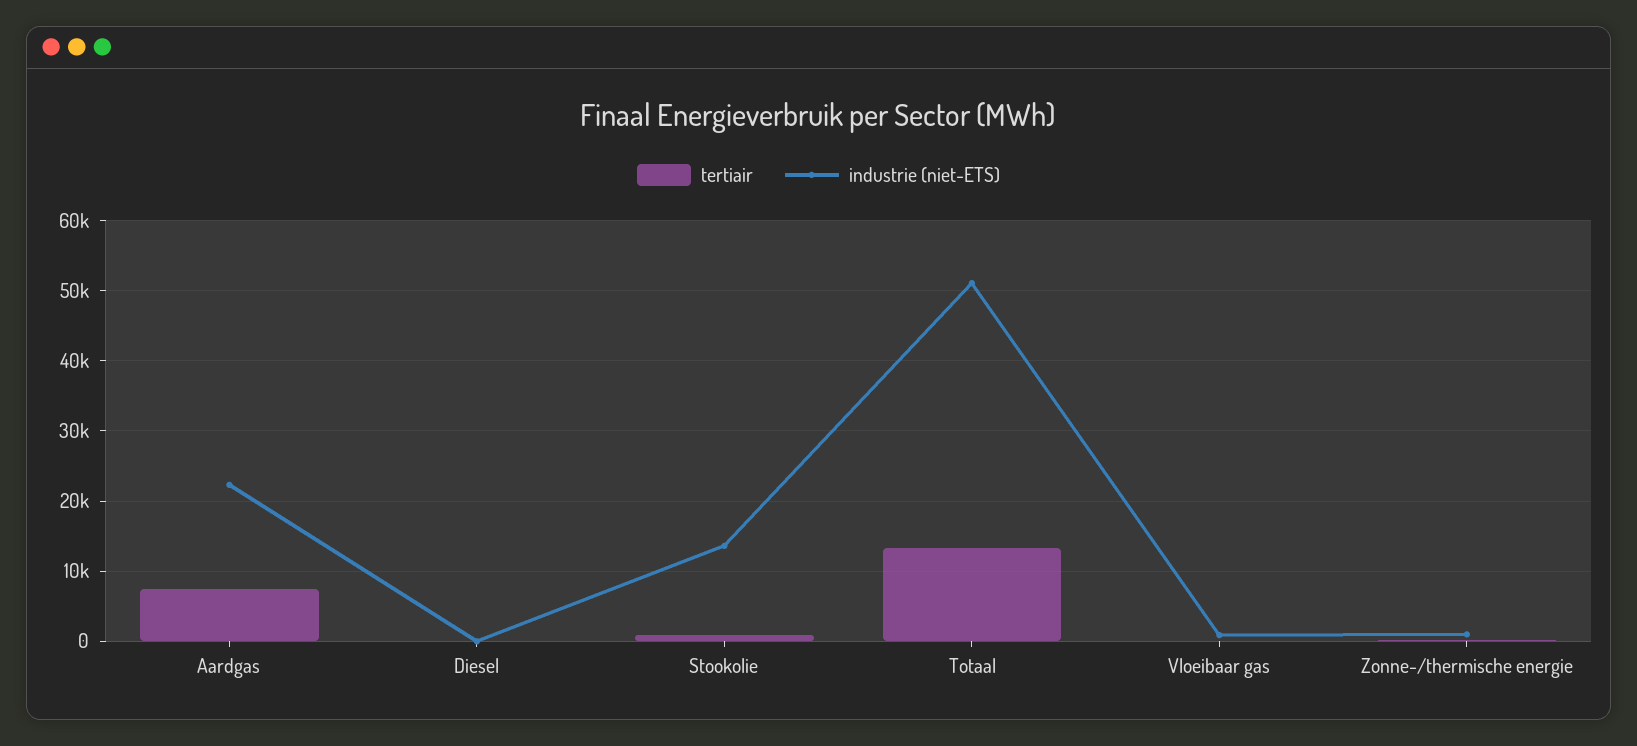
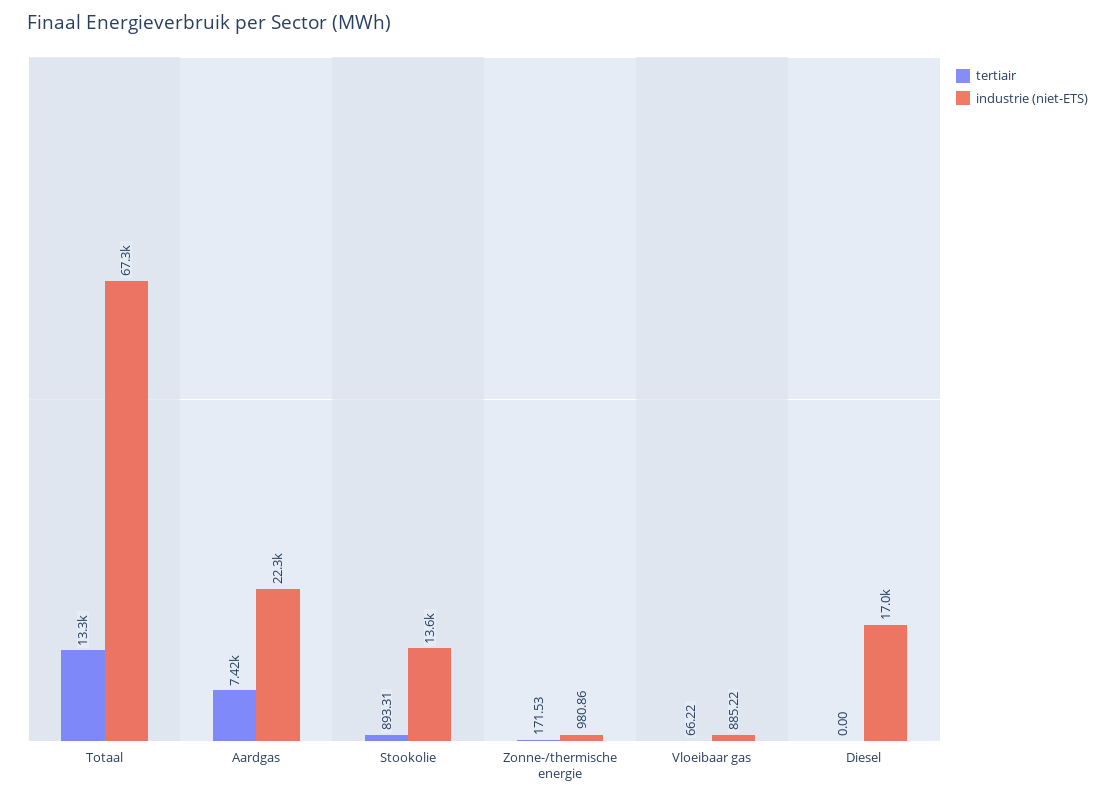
  {
    "tertiair": {
      "Aardgas": 7420,
      "Diesel": 0,
      "Stookolie": 893.31,
      "Totaal": 13300,
      "Vloeibaar gas": 66.22,
      "Zonne-/thermische energie": 171.53
    },
    "industrie (niet-ETS)": {
      "Aardgas": 22300,
-     "Diesel": 0,
+     "Diesel": 17000,
      "Stookolie": 13600,
-     "Totaal": 51000,
+     "Totaal": 67300,
      "Vloeibaar gas": 885.22,
      "Zonne-/thermische energie": 980.86
    }
  }

